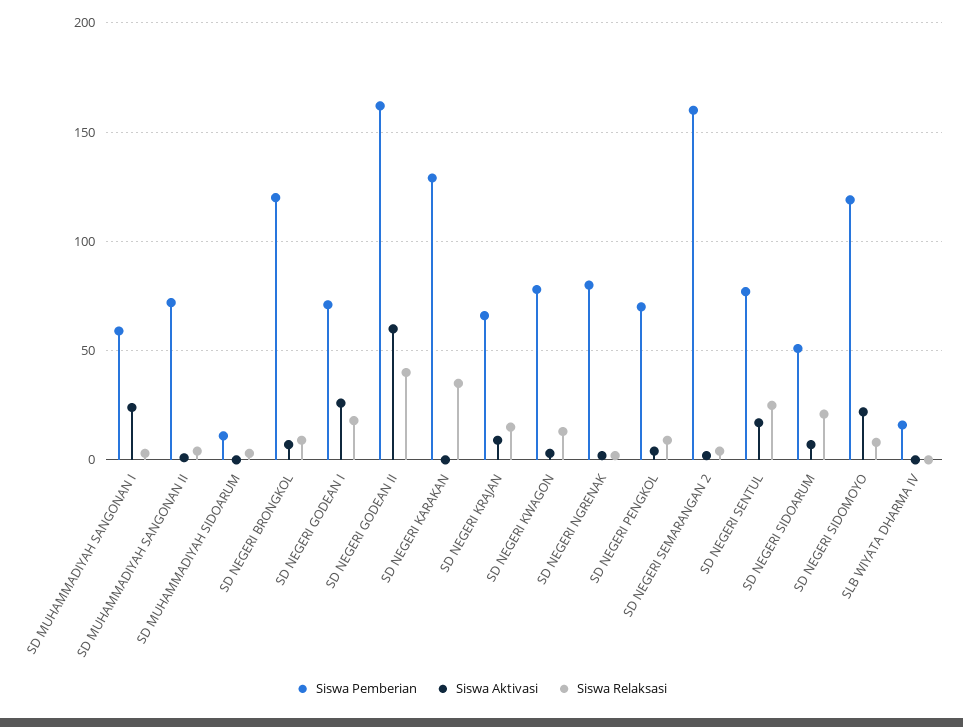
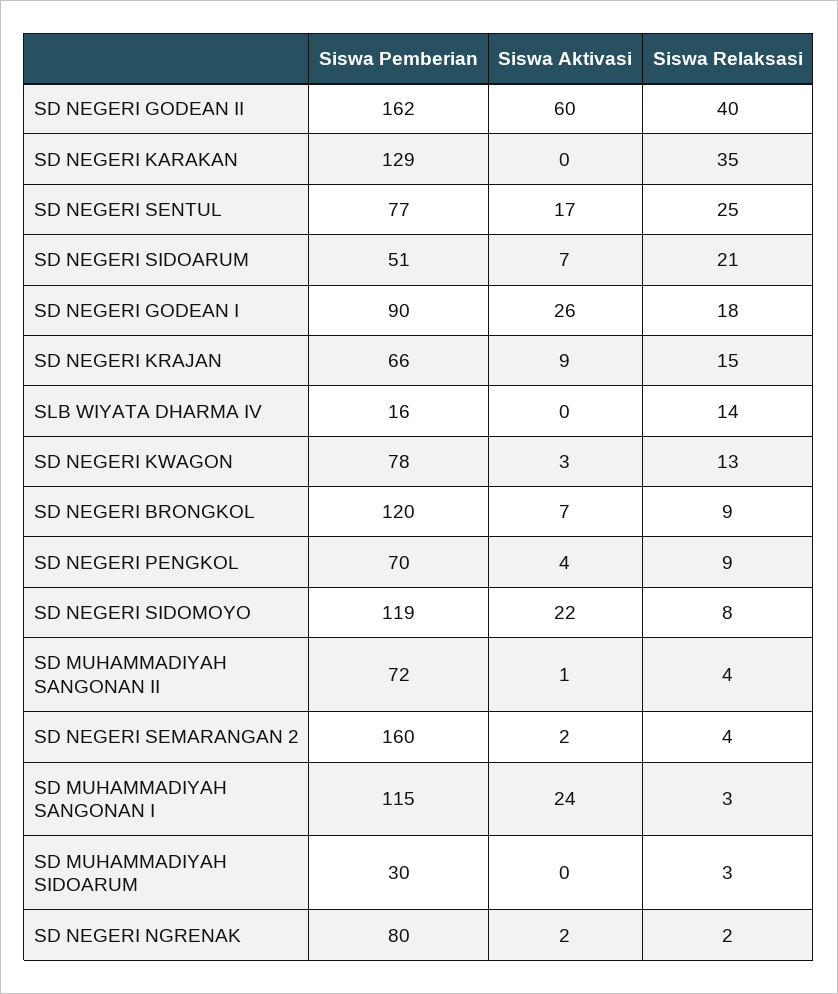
  {
    "Siswa Pemberian": {
-     "SD MUHAMMADIYAH SANGONAN I": 60,
+     "SD MUHAMMADIYAH SANGONAN I": 115,
      "SD MUHAMMADIYAH SANGONAN II": 72,
-     "SD MUHAMMADIYAH SIDOARUM": 10,
+     "SD MUHAMMADIYAH SIDOARUM": 30,
      "SD NEGERI BRONGKOL": 120,
-     "SD NEGERI GODEAN I": 70,
+     "SD NEGERI GODEAN I": 90,
      "SD NEGERI GODEAN II": 162,
      "SD NEGERI KARAKAN": 129,
      "SD NEGERI KRAJAN": 66,
      "SD NEGERI KWAGON": 78,
      "SD NEGERI NGRENAK": 80,
      "SD NEGERI PENGKOL": 70,
      "SD NEGERI SEMARANGAN 2": 160,
      "SD NEGERI SENTUL": 77,
      "SD NEGERI SIDOARUM": 51,
      "SD NEGERI SIDOMOYO": 119,
      "SLB WIYATA DHARMA IV": 16
    },
    "Siswa Aktivasi": {
      "SD MUHAMMADIYAH SANGONAN I": 24,
      "SD MUHAMMADIYAH SANGONAN II": 1,
      "SD MUHAMMADIYAH SIDOARUM": 0,
      "SD NEGERI BRONGKOL": 7,
      "SD NEGERI GODEAN I": 26,
      "SD NEGERI GODEAN II": 60,
      "SD NEGERI KARAKAN": 0,
      "SD NEGERI KRAJAN": 9,
      "SD NEGERI KWAGON": 3,
      "SD NEGERI NGRENAK": 2,
      "SD NEGERI PENGKOL": 4,
      "SD NEGERI SEMARANGAN 2": 2,
      "SD NEGERI SENTUL": 17,
      "SD NEGERI SIDOARUM": 7,
      "SD NEGERI SIDOMOYO": 22,
      "SLB WIYATA DHARMA IV": 0
    },
    "Siswa Relaksasi": {
      "SD MUHAMMADIYAH SANGONAN I": 3,
      "SD MUHAMMADIYAH SANGONAN II": 4,
      "SD MUHAMMADIYAH SIDOARUM": 3,
      "SD NEGERI BRONGKOL": 9,
      "SD NEGERI GODEAN I": 18,
      "SD NEGERI GODEAN II": 40,
      "SD NEGERI KARAKAN": 35,
      "SD NEGERI KRAJAN": 15,
      "SD NEGERI KWAGON": 13,
      "SD NEGERI NGRENAK": 2,
      "SD NEGERI PENGKOL": 9,
      "SD NEGERI SEMARANGAN 2": 4,
      "SD NEGERI SENTUL": 25,
      "SD NEGERI SIDOARUM": 21,
      "SD NEGERI SIDOMOYO": 8,
-     "SLB WIYATA DHARMA IV": 0
+     "SLB WIYATA DHARMA IV": 14
    }
  }

